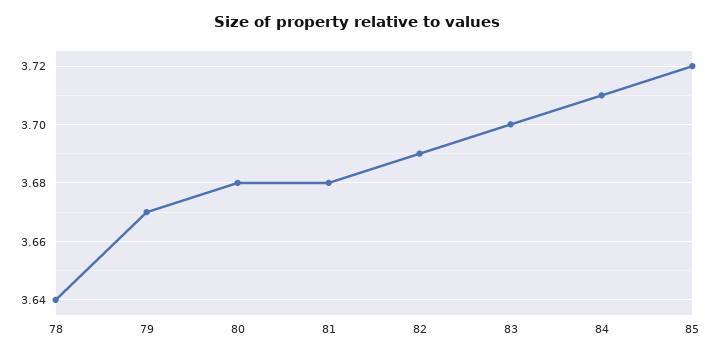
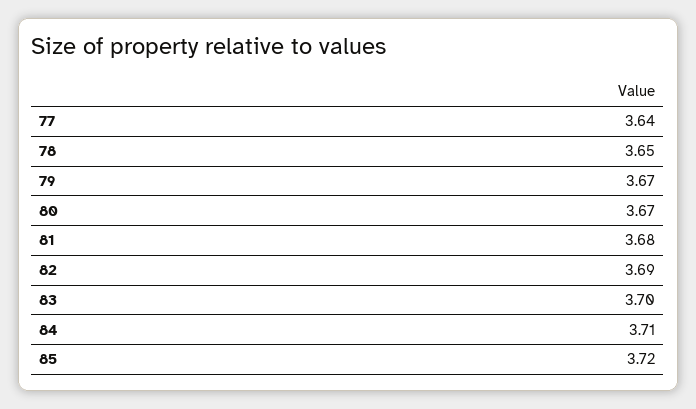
  {
-   "78": 3.64,
+   "78": 3.65,
    "79": 3.67,
-   "80": 3.68,
+   "80": 3.67,
    "81": 3.68,
    "82": 3.69,
    "83": 3.7,
    "84": 3.71,
-   "85": 3.72
+   "85": 3.72,
+   "77": 3.64
  }

